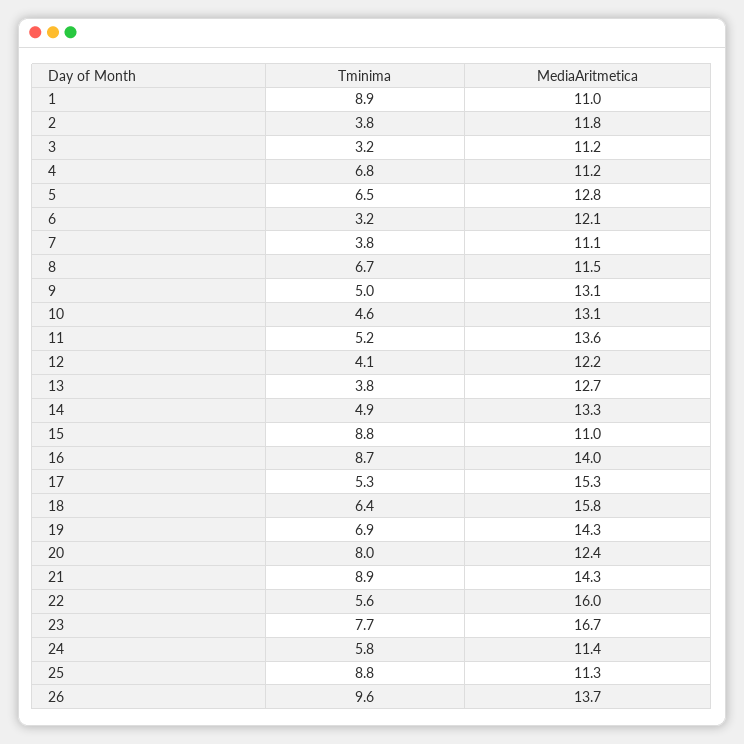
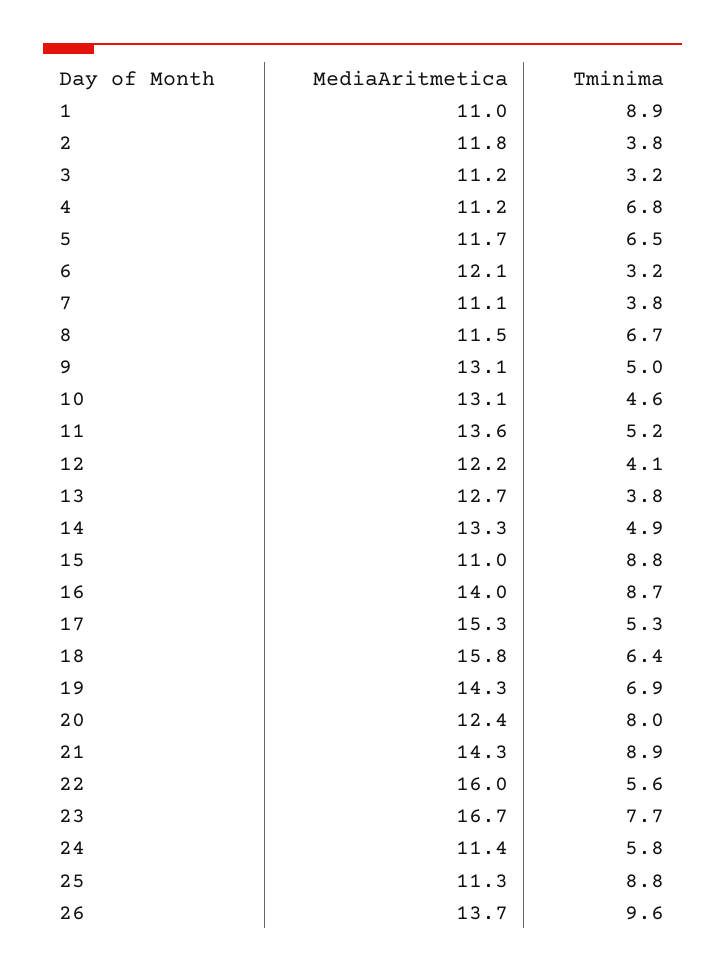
  {
    "Tminima": {
      "1": 8.9,
      "2": 3.8,
      "3": 3.2,
      "4": 6.8,
      "5": 6.5,
      "6": 3.2,
      "7": 3.8,
      "8": 6.7,
      "9": 5,
      "10": 4.6,
      "11": 5.2,
      "12": 4.1,
      "13": 3.8,
      "14": 4.9,
      "15": 8.8,
      "16": 8.7,
      "17": 5.3,
      "18": 6.4,
      "19": 6.9,
      "20": 8,
      "21": 8.9,
      "22": 5.6,
      "23": 7.7,
      "24": 5.8,
      "25": 8.8,
      "26": 9.6
    },
    "MediaAritmetica": {
      "1": 11,
      "2": 11.8,
      "3": 11.2,
      "4": 11.2,
-     "5": 12.8,
+     "5": 11.7,
      "6": 12.1,
      "7": 11.1,
      "8": 11.5,
      "9": 13.1,
      "10": 13.1,
      "11": 13.6,
      "12": 12.2,
      "13": 12.7,
      "14": 13.3,
      "15": 11,
      "16": 14,
      "17": 15.3,
      "18": 15.8,
      "19": 14.3,
      "20": 12.4,
      "21": 14.3,
      "22": 16,
      "23": 16.7,
      "24": 11.4,
      "25": 11.3,
      "26": 13.7
    }
  }

